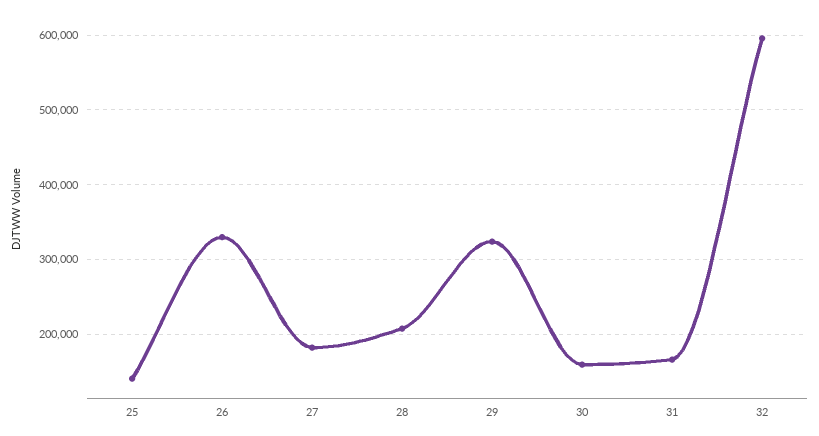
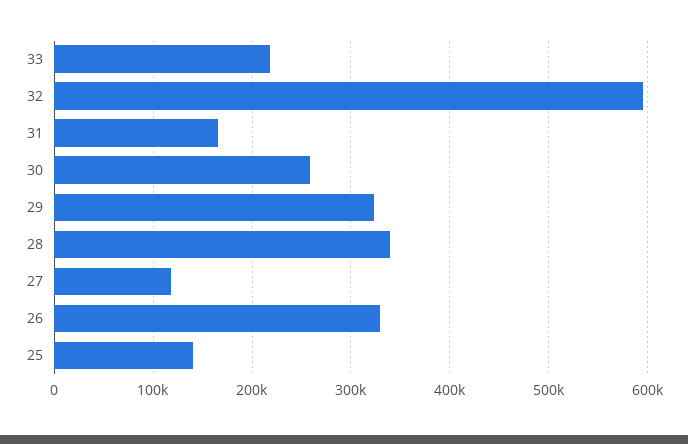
  {
    "25": 140000,
    "26": 330000,
-   "27": 180000,
+   "27": 120000,
-   "28": 210000,
+   "28": 340000,
    "29": 320000,
-   "30": 160000,
+   "30": 260000,
    "31": 170000,
-   "32": 600000
+   "32": 600000,
+   "33": 220000
  }

